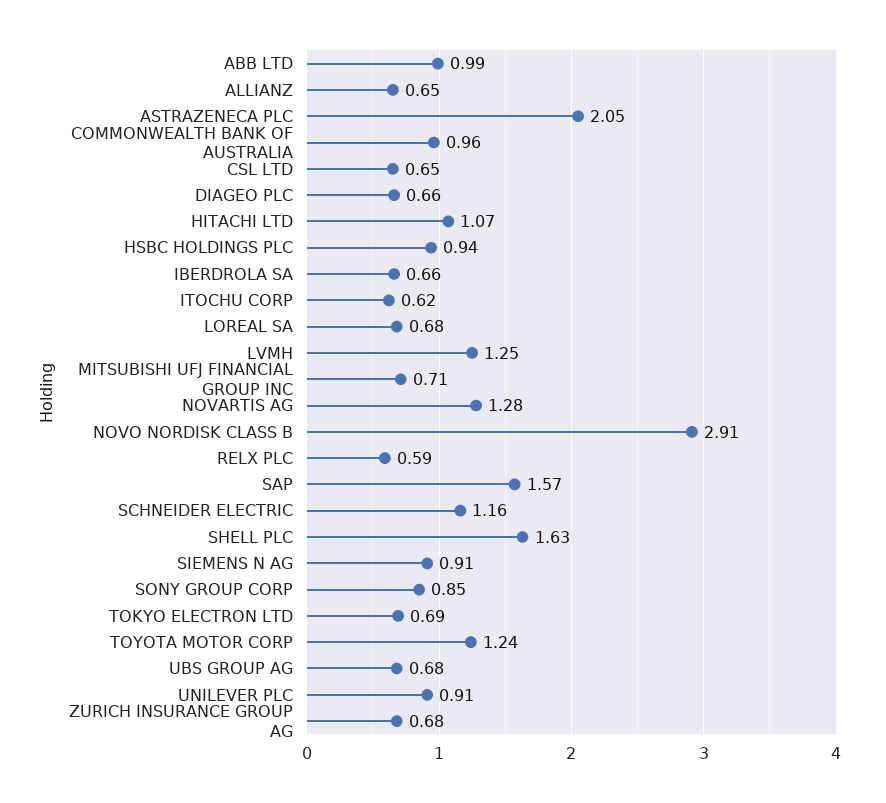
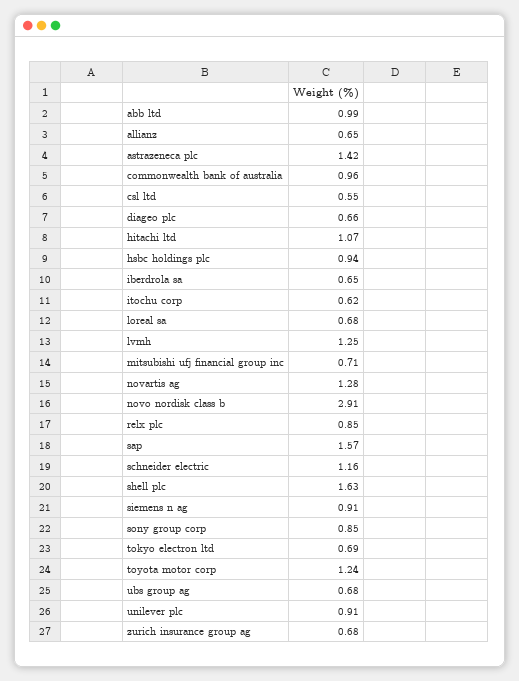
  {
    "ABB LTD": 0.99,
    "ALLIANZ": 0.65,
-   "ASTRAZENECA PLC": 2.05,
+   "ASTRAZENECA PLC": 1.42,
    "COMMONWEALTH BANK OF AUSTRALIA": 0.96,
-   "CSL LTD": 0.65,
+   "CSL LTD": 0.55,
    "DIAGEO PLC": 0.66,
    "HITACHI LTD": 1.07,
    "HSBC HOLDINGS PLC": 0.94,
-   "IBERDROLA SA": 0.66,
+   "IBERDROLA SA": 0.65,
    "ITOCHU CORP": 0.62,
    "LOREAL SA": 0.68,
    "LVMH": 1.25,
    "MITSUBISHI UFJ FINANCIAL GROUP INC": 0.71,
    "NOVARTIS AG": 1.28,
    "NOVO NORDISK CLASS B": 2.91,
-   "RELX PLC": 0.59,
+   "RELX PLC": 0.85,
    "SAP": 1.57,
    "SCHNEIDER ELECTRIC": 1.16,
    "SHELL PLC": 1.63,
    "SIEMENS N AG": 0.91,
    "SONY GROUP CORP": 0.85,
    "TOKYO ELECTRON LTD": 0.69,
    "TOYOTA MOTOR CORP": 1.24,
    "UBS GROUP AG": 0.68,
    "UNILEVER PLC": 0.91,
    "ZURICH INSURANCE GROUP AG": 0.68
  }

